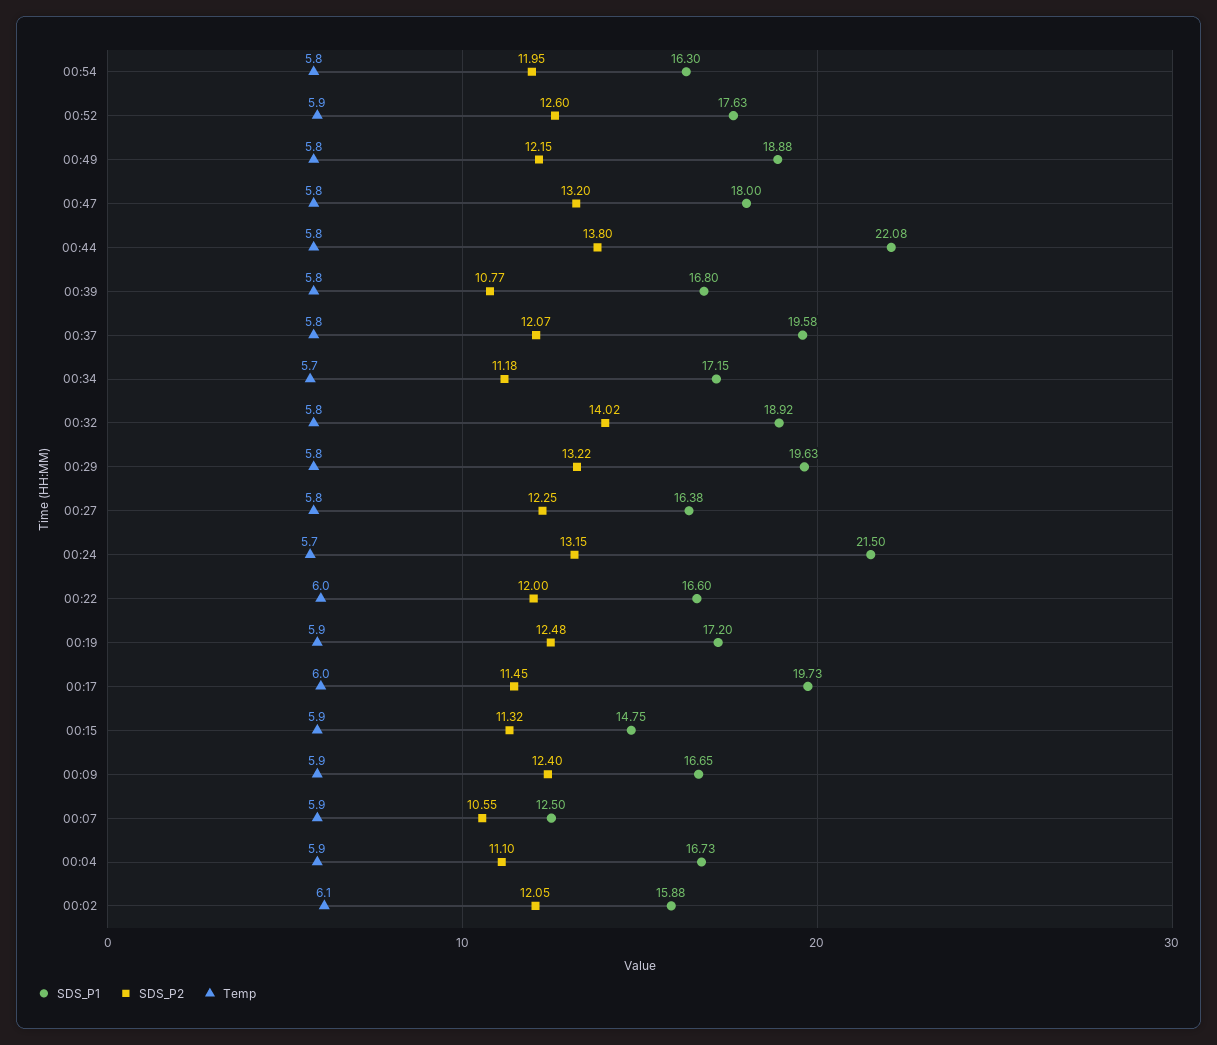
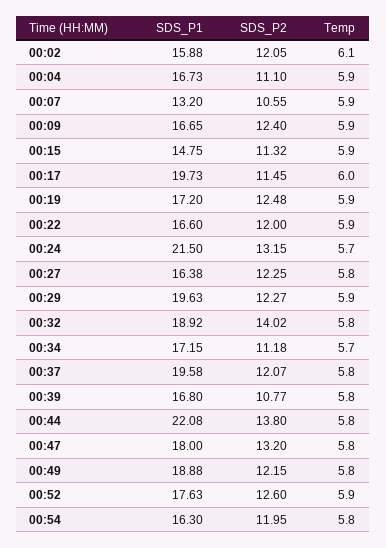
  {
    "SDS_P1": {
      "00:54": 16.3,
      "00:52": 17.63,
      "00:49": 18.88,
      "00:47": 18,
      "00:44": 22.08,
      "00:39": 16.8,
      "00:37": 19.58,
      "00:34": 17.15,
      "00:32": 18.92,
      "00:29": 19.63,
      "00:27": 16.38,
      "00:24": 21.5,
      "00:22": 16.6,
      "00:19": 17.2,
      "00:17": 19.73,
      "00:15": 14.75,
      "00:09": 16.65,
-     "00:07": 12.5,
+     "00:07": 13.2,
      "00:04": 16.73,
      "00:02": 15.88
    },
    "SDS_P2": {
      "00:54": 11.95,
      "00:52": 12.6,
      "00:49": 12.15,
      "00:47": 13.2,
      "00:44": 13.8,
      "00:39": 10.77,
      "00:37": 12.07,
      "00:34": 11.18,
      "00:32": 14.02,
-     "00:29": 13.22,
+     "00:29": 12.27,
      "00:27": 12.25,
      "00:24": 13.15,
      "00:22": 12,
      "00:19": 12.48,
      "00:17": 11.45,
      "00:15": 11.32,
      "00:09": 12.4,
      "00:07": 10.55,
      "00:04": 11.1,
      "00:02": 12.05
    },
    "Temp": {
      "00:54": 5.8,
      "00:52": 5.9,
      "00:49": 5.8,
      "00:47": 5.8,
      "00:44": 5.8,
      "00:39": 5.8,
      "00:37": 5.8,
      "00:34": 5.7,
      "00:32": 5.8,
-     "00:29": 5.8,
+     "00:29": 5.9,
      "00:27": 5.8,
      "00:24": 5.7,
-     "00:22": 6,
+     "00:22": 5.9,
      "00:19": 5.9,
      "00:17": 6,
      "00:15": 5.9,
      "00:09": 5.9,
      "00:07": 5.9,
      "00:04": 5.9,
      "00:02": 6.1
    }
  }

